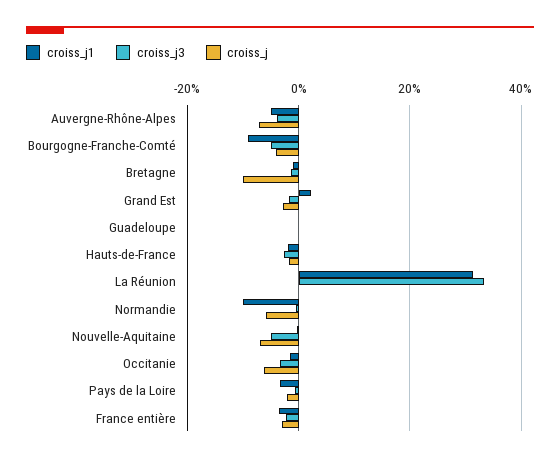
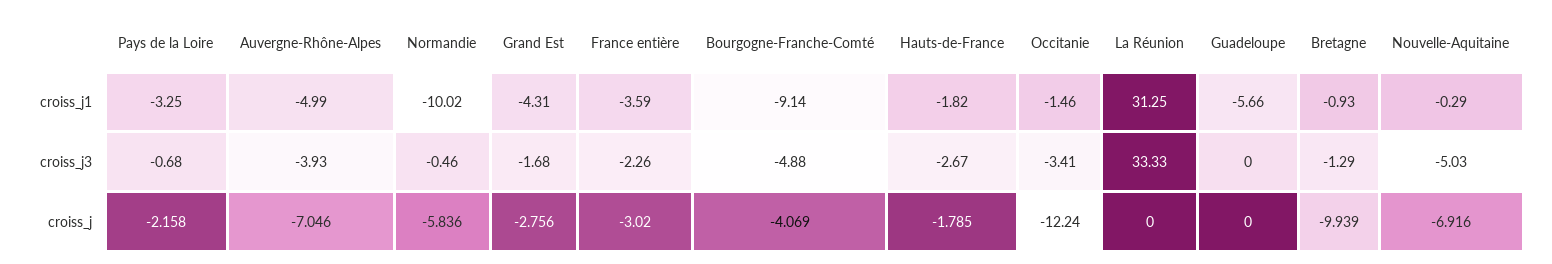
  {
    "croiss_j1": {
      "Auvergne-Rhône-Alpes": -4.99,
      "Bourgogne-Franche-Comté": -9.14,
      "Bretagne": -0.93,
-     "Grand Est": 2,
+     "Grand Est": -4.31,
-     "Guadeloupe": 0,
+     "Guadeloupe": -5.66,
      "Hauts-de-France": -1.82,
      "La Réunion": 31.25,
      "Normandie": -10.02,
      "Nouvelle-Aquitaine": -0.29,
      "Occitanie": -1.46,
      "Pays de la Loire": -3.25,
      "France entière": -3.59
    },
    "croiss_j3": {
      "Auvergne-Rhône-Alpes": -3.93,
      "Bourgogne-Franche-Comté": -4.88,
      "Bretagne": -1.29,
      "Grand Est": -1.68,
      "Guadeloupe": 0,
      "Hauts-de-France": -2.67,
      "La Réunion": 33.33,
      "Normandie": -0.46,
      "Nouvelle-Aquitaine": -5.03,
      "Occitanie": -3.41,
      "Pays de la Loire": -0.68,
      "France entière": -2.26
    },
    "croiss_j": {
      "Auvergne-Rhône-Alpes": -7.046,
      "Bourgogne-Franche-Comté": -4.069,
      "Bretagne": -9.939,
      "Grand Est": -2.756,
      "Guadeloupe": 0,
      "Hauts-de-France": -1.785,
      "La Réunion": 0,
      "Normandie": -5.836,
      "Nouvelle-Aquitaine": -6.916,
-     "Occitanie": -6,
+     "Occitanie": -12.24,
      "Pays de la Loire": -2.158,
      "France entière": -3.02
    }
  }

